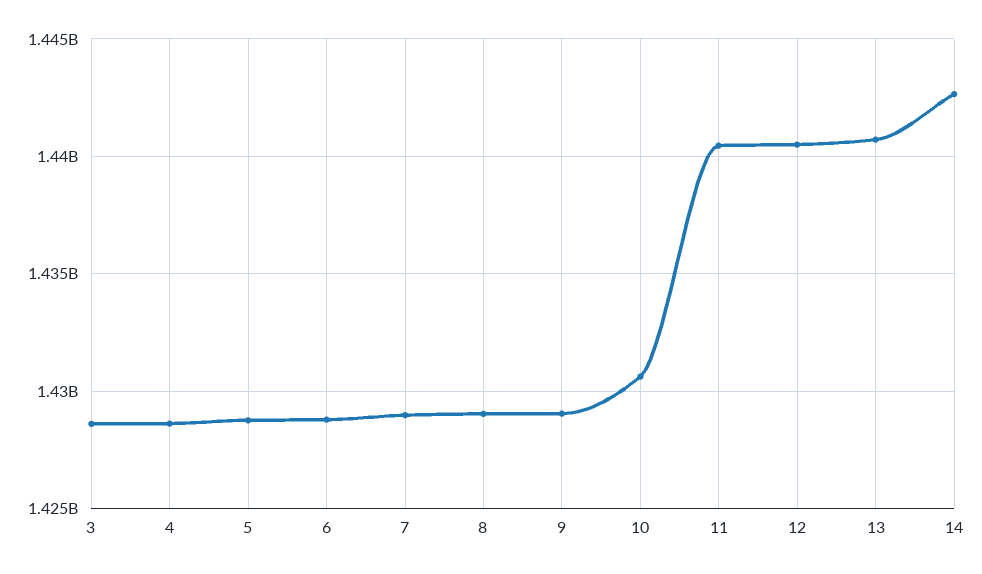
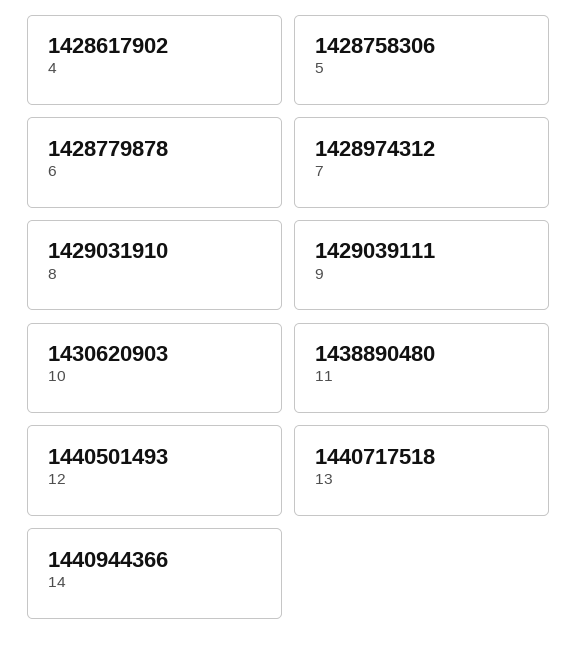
  {
-   "3": 1428500000,
    "4": 1428617902,
    "5": 1428758306,
    "6": 1428779878,
    "7": 1428974312,
    "8": 1429031910,
    "9": 1429039111,
    "10": 1430620903,
-   "11": 1440500000,
+   "11": 1438890480,
    "12": 1440501493,
    "13": 1440717518,
-   "14": 1442500000
+   "14": 1440944366
  }

